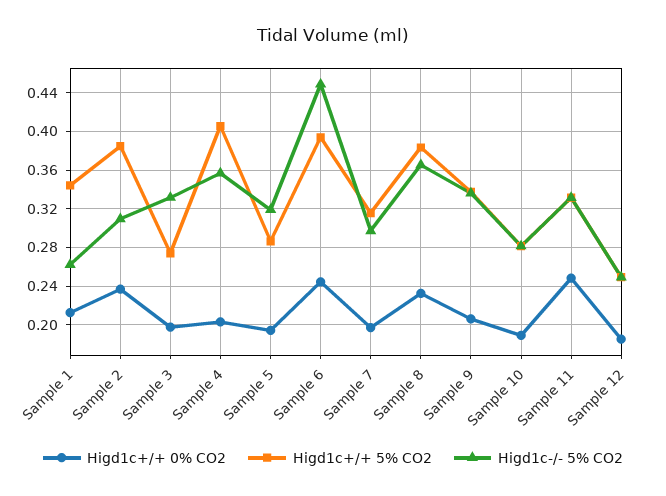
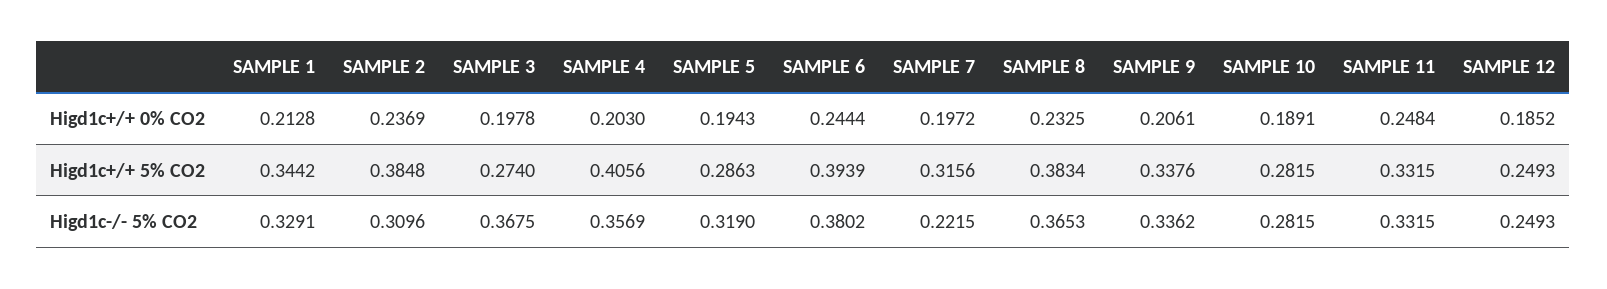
  {
    "Higd1c+/+ 0% CO2": {
      "Sample 1": 0.2128,
      "Sample 2": 0.2369,
      "Sample 3": 0.1978,
      "Sample 4": 0.203,
      "Sample 5": 0.1943,
      "Sample 6": 0.2444,
      "Sample 7": 0.1972,
      "Sample 8": 0.2325,
      "Sample 9": 0.2061,
      "Sample 10": 0.1891,
      "Sample 11": 0.2484,
      "Sample 12": 0.1852
    },
    "Higd1c+/+ 5% CO2": {
      "Sample 1": 0.3442,
      "Sample 2": 0.3848,
      "Sample 3": 0.274,
      "Sample 4": 0.4056,
      "Sample 5": 0.2863,
      "Sample 6": 0.3939,
      "Sample 7": 0.3156,
      "Sample 8": 0.3834,
      "Sample 9": 0.3376,
      "Sample 10": 0.2815,
      "Sample 11": 0.3315,
      "Sample 12": 0.2493
    },
    "Higd1c-/- 5% CO2": {
-     "Sample 1": 0.26,
+     "Sample 1": 0.3291,
      "Sample 2": 0.3096,
-     "Sample 3": 0.33,
+     "Sample 3": 0.3675,
      "Sample 4": 0.3569,
      "Sample 5": 0.319,
-     "Sample 6": 0.45,
+     "Sample 6": 0.3802,
-     "Sample 7": 0.3,
+     "Sample 7": 0.2215,
      "Sample 8": 0.3653,
      "Sample 9": 0.3362,
      "Sample 10": 0.2815,
      "Sample 11": 0.3315,
      "Sample 12": 0.2493
    }
  }

